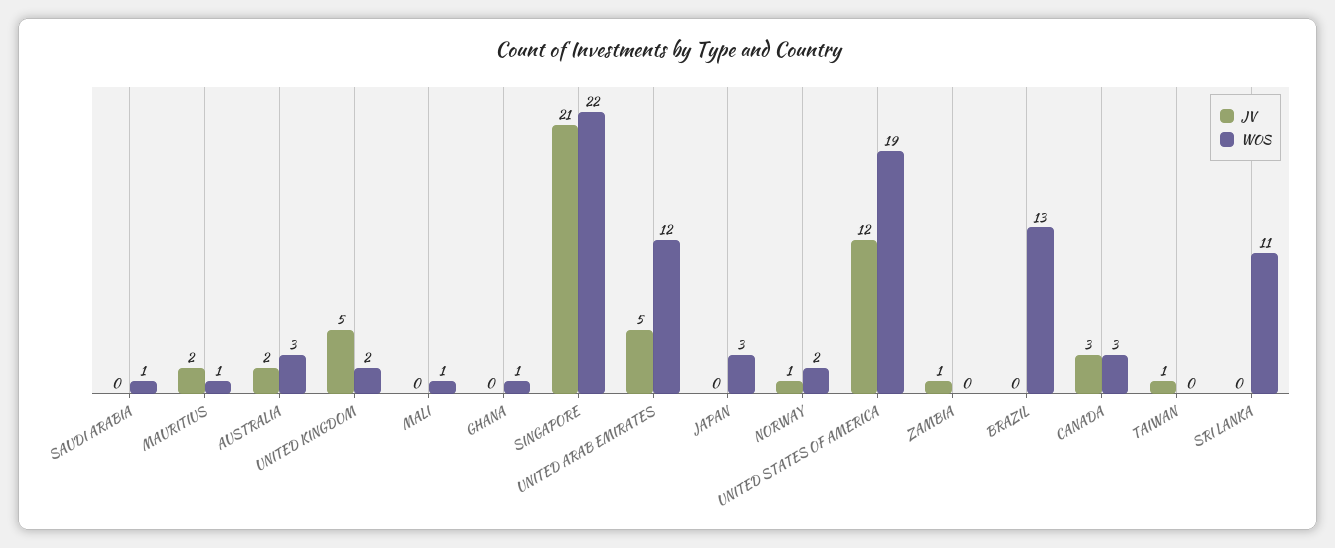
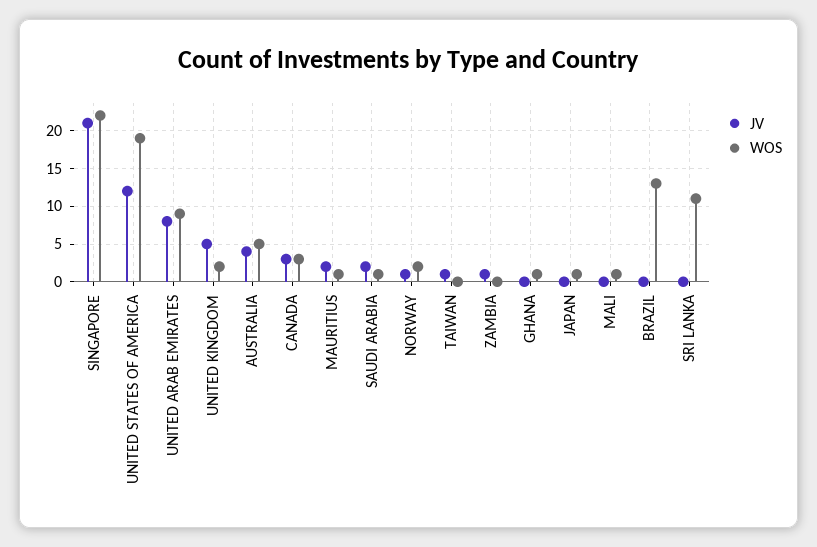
  {
    "JV": {
-     "SAUDI ARABIA": 0,
+     "SAUDI ARABIA": 2,
      "MAURITIUS": 2,
-     "AUSTRALIA": 2,
+     "AUSTRALIA": 4,
      "UNITED KINGDOM": 5,
      "MALI": 0,
      "GHANA": 0,
      "SINGAPORE": 21,
-     "UNITED ARAB EMIRATES": 5,
+     "UNITED ARAB EMIRATES": 8,
      "JAPAN": 0,
      "NORWAY": 1,
      "UNITED STATES OF AMERICA": 12,
      "ZAMBIA": 1,
      "BRAZIL": 0,
      "CANADA": 3,
      "TAIWAN": 1,
      "SRI LANKA": 0
    },
    "WOS": {
      "SAUDI ARABIA": 1,
      "MAURITIUS": 1,
-     "AUSTRALIA": 3,
+     "AUSTRALIA": 5,
      "UNITED KINGDOM": 2,
      "MALI": 1,
      "GHANA": 1,
      "SINGAPORE": 22,
-     "UNITED ARAB EMIRATES": 12,
+     "UNITED ARAB EMIRATES": 9,
-     "JAPAN": 3,
+     "JAPAN": 1,
      "NORWAY": 2,
      "UNITED STATES OF AMERICA": 19,
      "ZAMBIA": 0,
      "BRAZIL": 13,
      "CANADA": 3,
      "TAIWAN": 0,
      "SRI LANKA": 11
    }
  }

